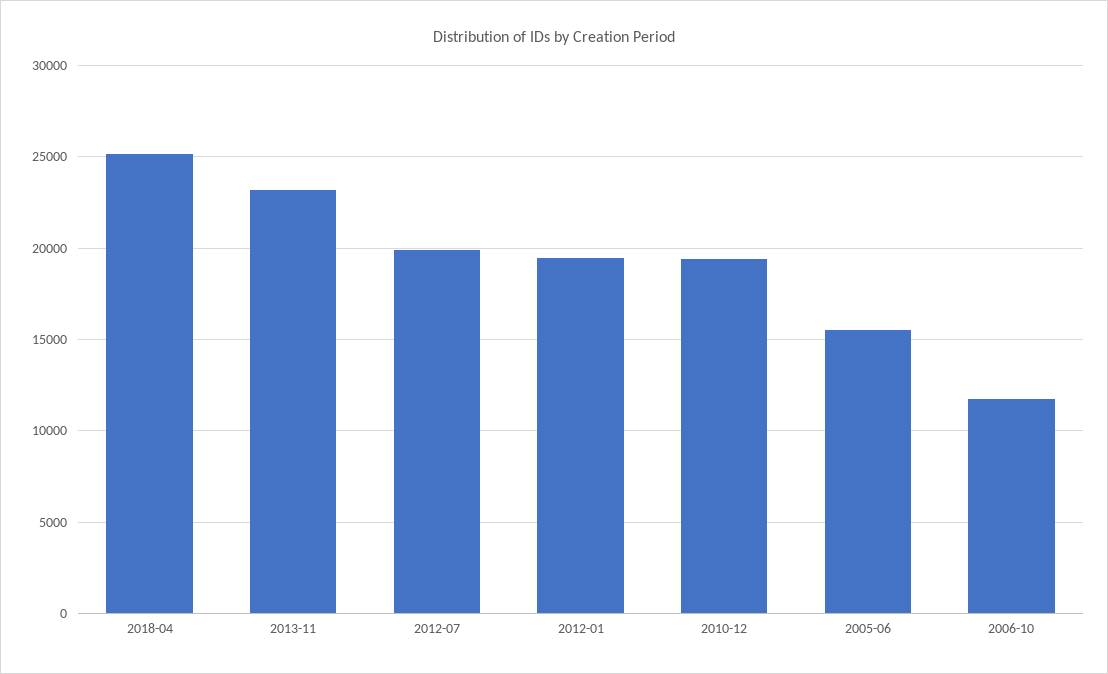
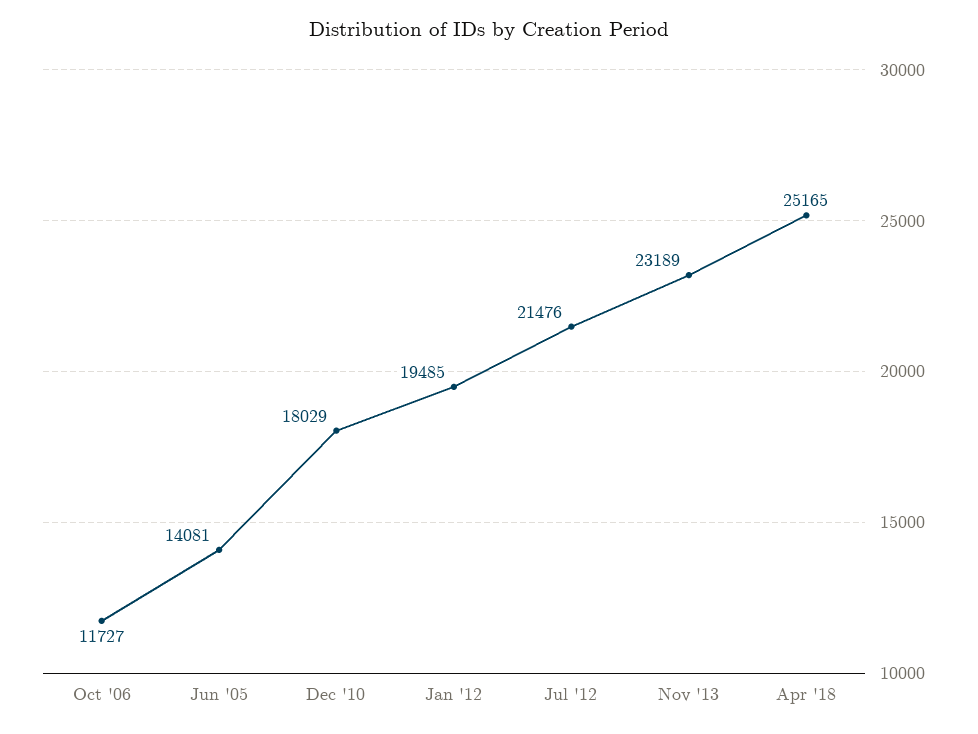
  {
    "2018-04": 25165,
    "2013-11": 23189,
-   "2012-07": 20000,
+   "2012-07": 21476,
    "2012-01": 19485,
-   "2010-12": 19500,
+   "2010-12": 18029,
-   "2005-06": 15500,
+   "2005-06": 14081,
    "2006-10": 11727
  }

